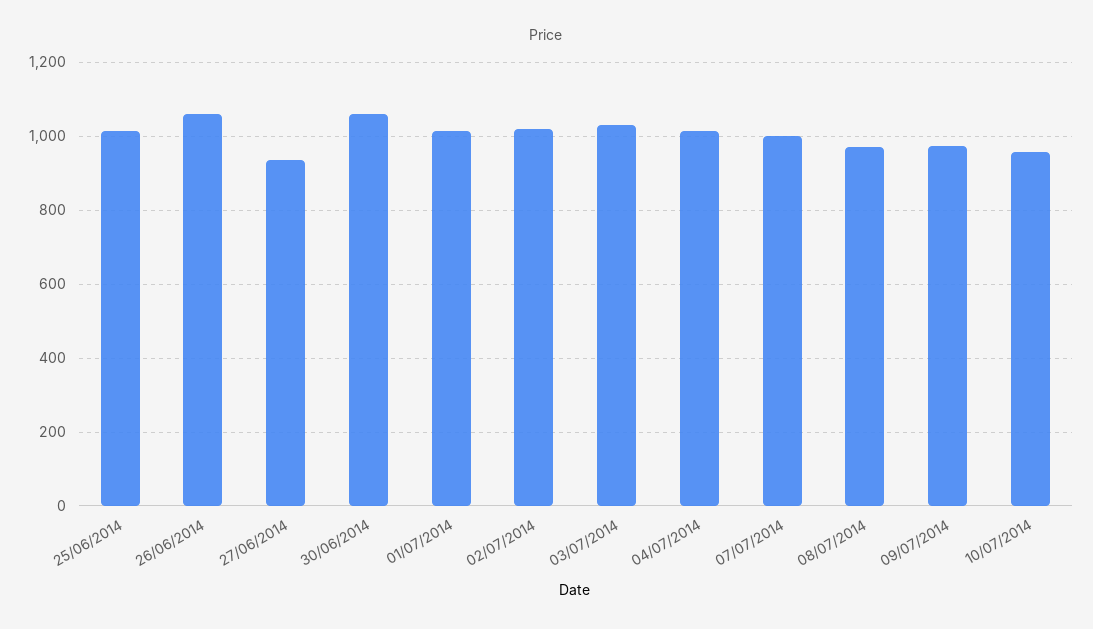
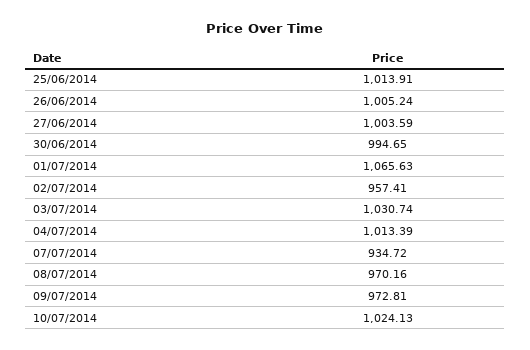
  {
    "25/06/2014": 1013.91,
-   "26/06/2014": 1060,
+   "26/06/2014": 1005.24,
-   "27/06/2014": 940,
+   "27/06/2014": 1003.59,
-   "30/06/2014": 1060,
+   "30/06/2014": 994.65,
-   "01/07/2014": 1020,
+   "01/07/2014": 1065.63,
-   "02/07/2014": 1020,
+   "02/07/2014": 957.41,
    "03/07/2014": 1030.74,
    "04/07/2014": 1013.39,
-   "07/07/2014": 1000,
+   "07/07/2014": 934.72,
    "08/07/2014": 970.16,
    "09/07/2014": 972.81,
-   "10/07/2014": 960
+   "10/07/2014": 1024.13
  }

